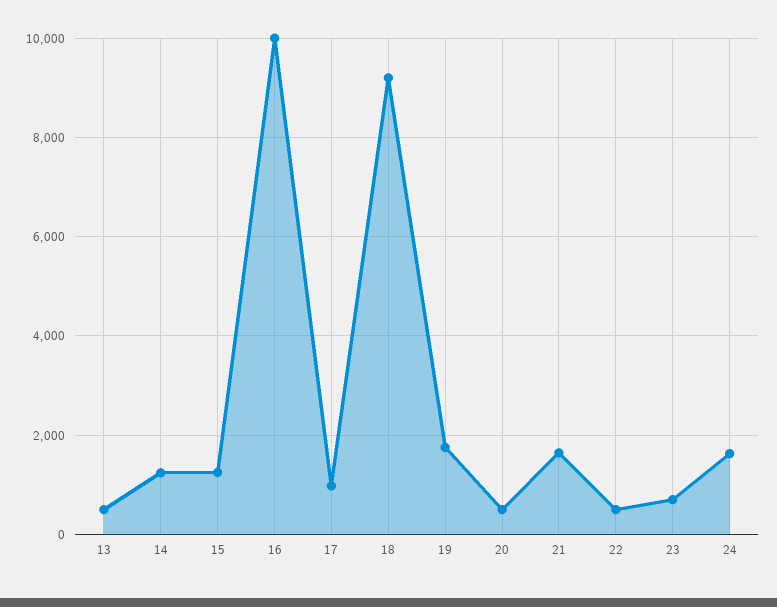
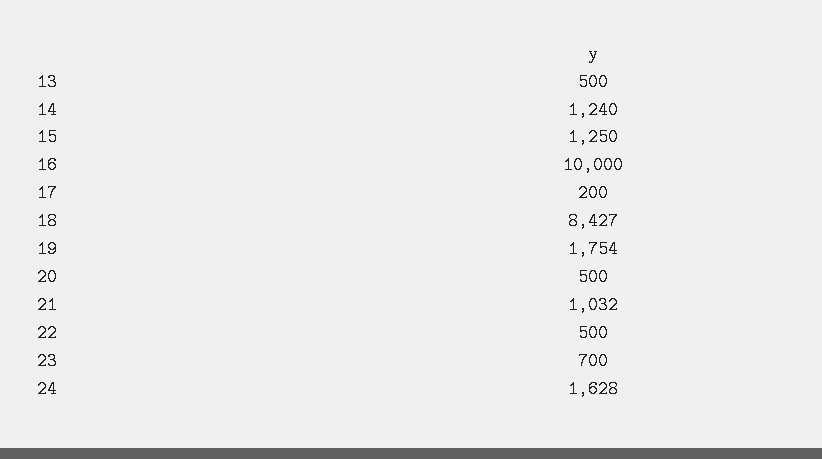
  {
    "13": 500,
    "14": 1240,
    "15": 1250,
    "16": 10000,
-   "17": 1000,
+   "17": 200,
-   "18": 9200,
+   "18": 8427,
    "19": 1754,
    "20": 500,
-   "21": 1600,
+   "21": 1032,
    "22": 500,
    "23": 700,
    "24": 1628
  }

